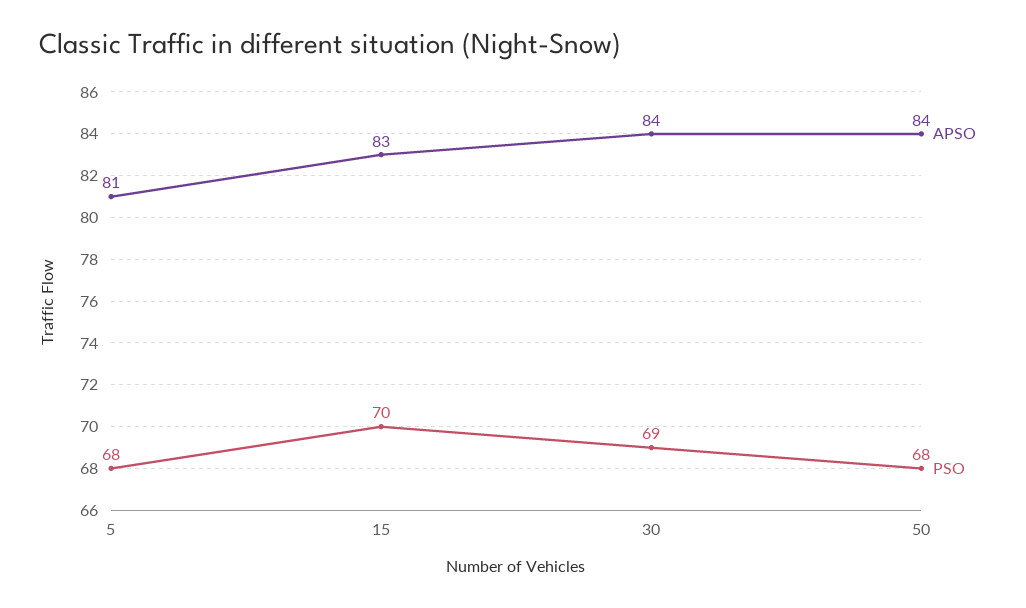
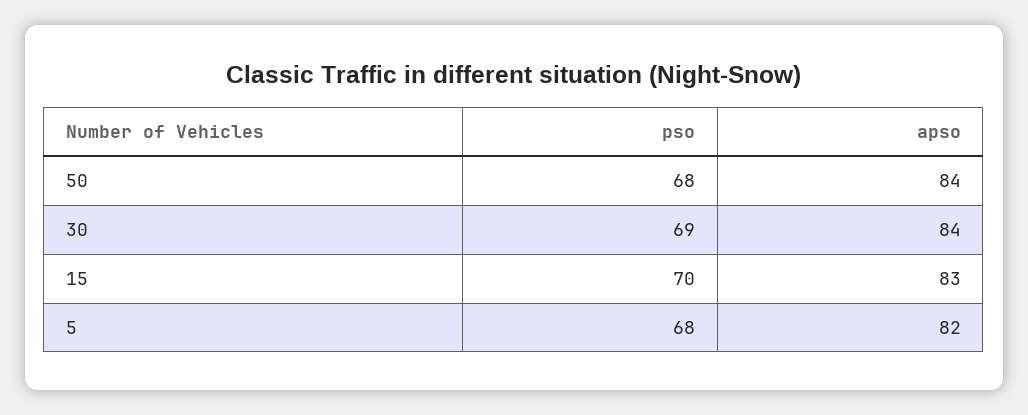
  {
    "APSO": {
-     "5": 81,
+     "5": 82,
      "15": 83,
      "30": 84,
      "50": 84
    },
    "PSO": {
      "5": 68,
      "15": 70,
      "30": 69,
      "50": 68
    }
  }

